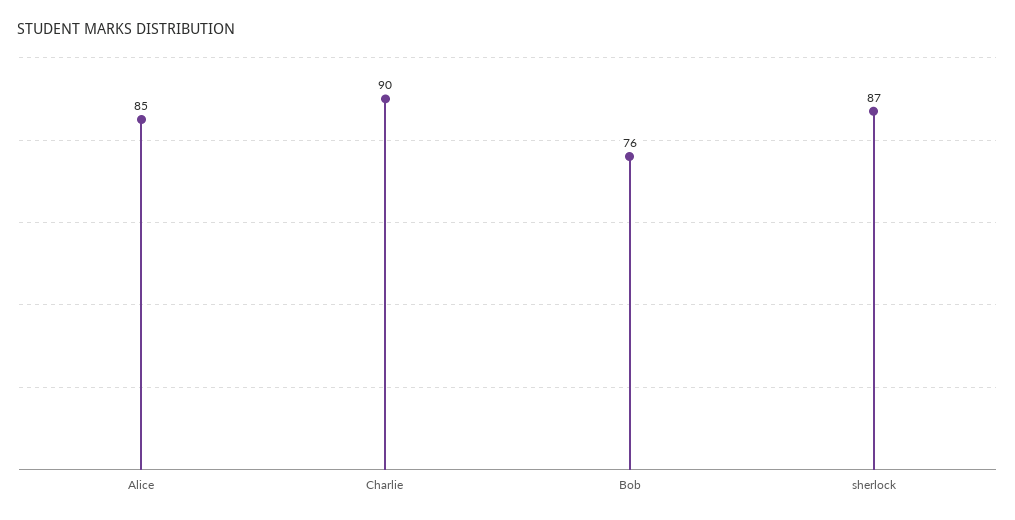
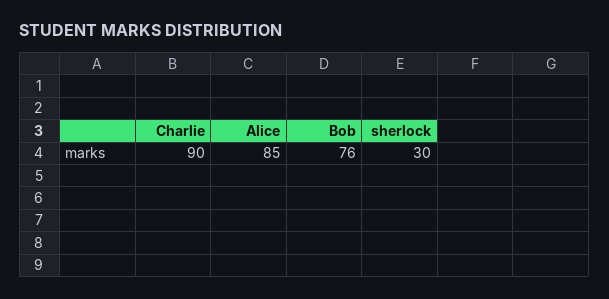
  {
    "Alice": 85,
    "Charlie": 90,
    "Bob": 76,
-   "sherlock": 87
+   "sherlock": 30
  }

